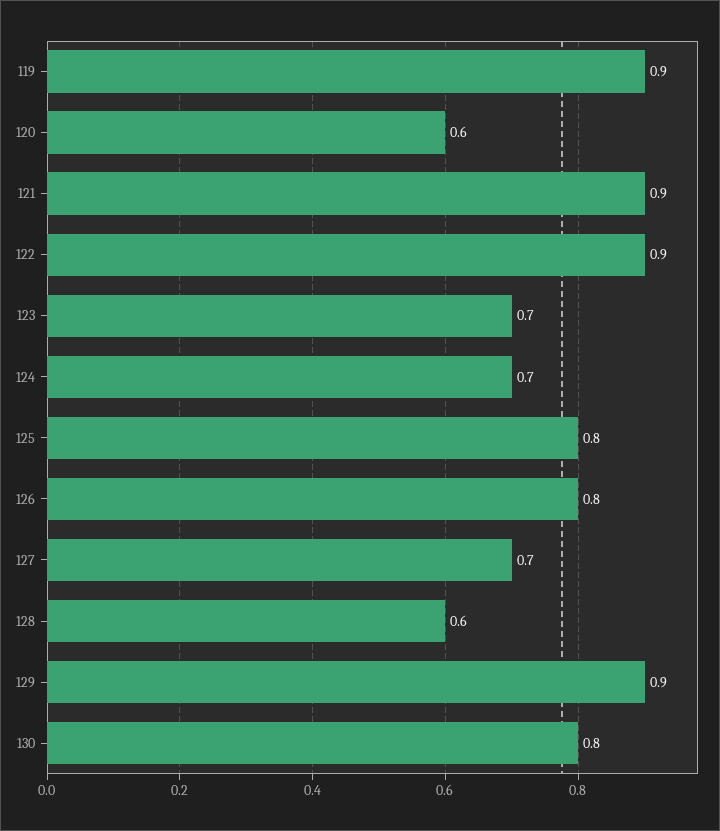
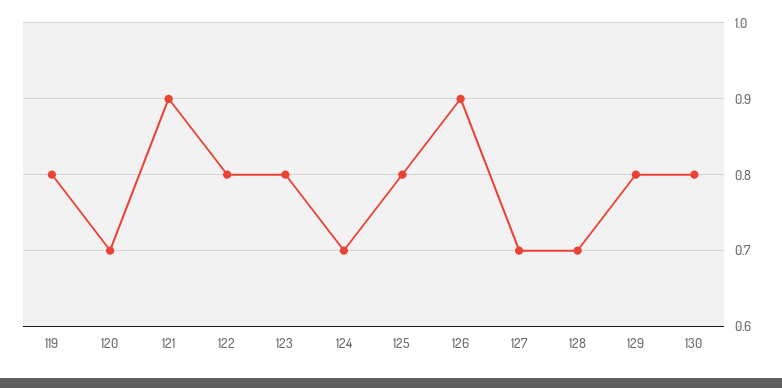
  {
-   "119": 0.9,
+   "119": 0.8,
-   "120": 0.6,
+   "120": 0.7,
    "121": 0.9,
-   "122": 0.9,
+   "122": 0.8,
-   "123": 0.7,
+   "123": 0.8,
    "124": 0.7,
    "125": 0.8,
-   "126": 0.8,
+   "126": 0.9,
    "127": 0.7,
-   "128": 0.6,
+   "128": 0.7,
-   "129": 0.9,
+   "129": 0.8,
    "130": 0.8
  }

